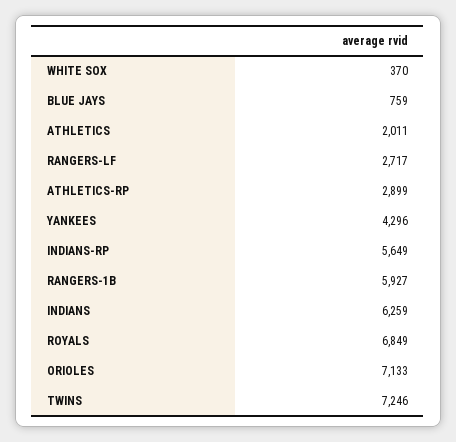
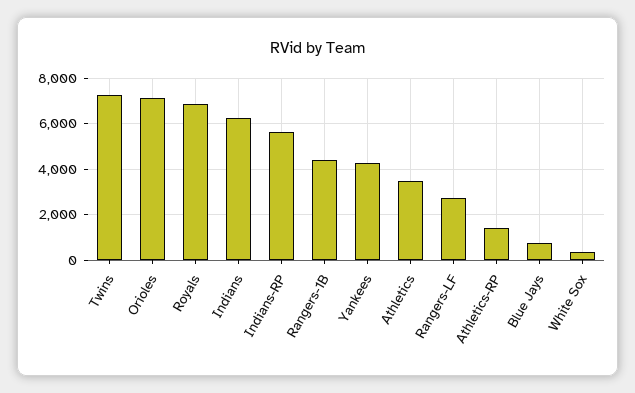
  {
    "WHITE SOX": 370,
    "BLUE JAYS": 759,
-   "ATHLETICS": 2011,
+   "ATHLETICS": 3500,
    "RANGERS-LF": 2717,
-   "ATHLETICS-RP": 2899,
+   "ATHLETICS-RP": 1500,
    "YANKEES": 4296,
    "INDIANS-RP": 5649,
-   "RANGERS-1B": 5927,
+   "RANGERS-1B": 4500,
    "INDIANS": 6259,
    "ROYALS": 6849,
    "ORIOLES": 7133,
    "TWINS": 7246
  }

